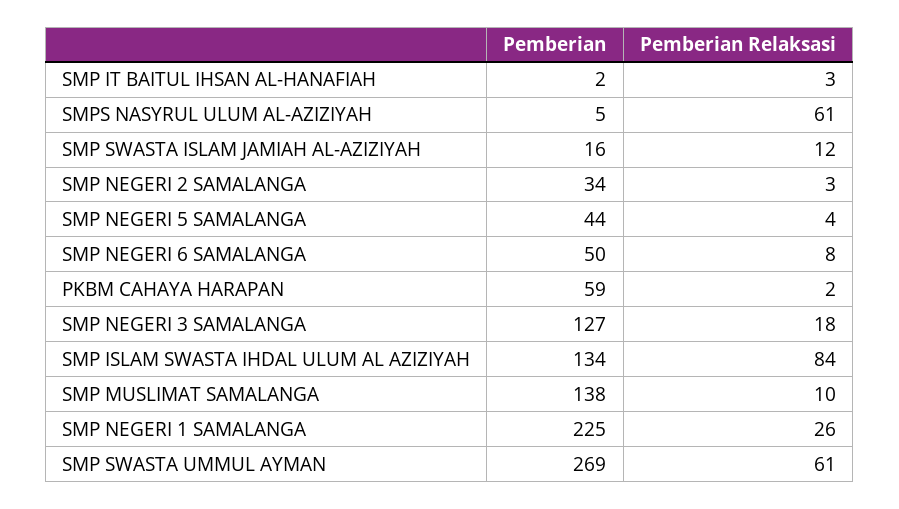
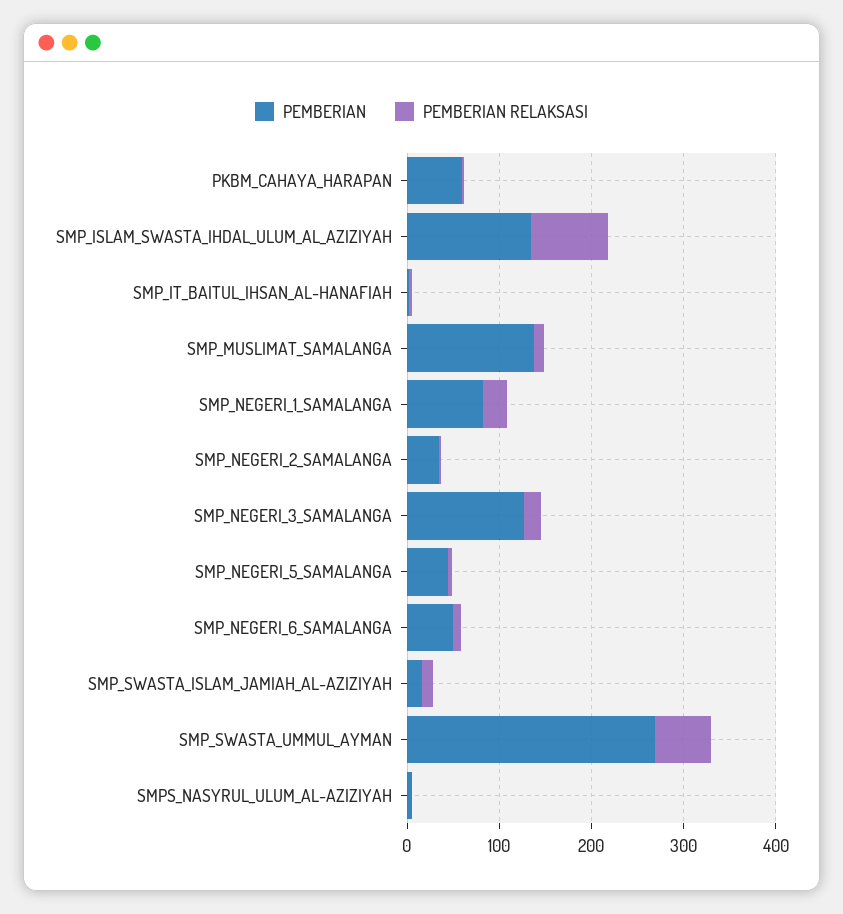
  {
    "Pemberian": {
      "SMP IT BAITUL IHSAN AL-HANAFIAH": 2,
      "SMPS NASYRUL ULUM AL-AZIZIYAH": 5,
      "SMP SWASTA ISLAM JAMIAH AL-AZIZIYAH": 16,
      "SMP NEGERI 2 SAMALANGA": 34,
      "SMP NEGERI 5 SAMALANGA": 44,
      "SMP NEGERI 6 SAMALANGA": 50,
      "PKBM CAHAYA HARAPAN": 59,
      "SMP NEGERI 3 SAMALANGA": 127,
      "SMP ISLAM SWASTA IHDAL ULUM AL AZIZIYAH": 134,
      "SMP MUSLIMAT SAMALANGA": 138,
-     "SMP NEGERI 1 SAMALANGA": 225,
+     "SMP NEGERI 1 SAMALANGA": 80,
      "SMP SWASTA UMMUL AYMAN": 269
    },
    "Pemberian Relaksasi": {
      "SMP IT BAITUL IHSAN AL-HANAFIAH": 3,
-     "SMPS NASYRUL ULUM AL-AZIZIYAH": 61,
+     "SMPS NASYRUL ULUM AL-AZIZIYAH": 0,
      "SMP SWASTA ISLAM JAMIAH AL-AZIZIYAH": 12,
      "SMP NEGERI 2 SAMALANGA": 3,
      "SMP NEGERI 5 SAMALANGA": 4,
      "SMP NEGERI 6 SAMALANGA": 8,
      "PKBM CAHAYA HARAPAN": 2,
      "SMP NEGERI 3 SAMALANGA": 18,
      "SMP ISLAM SWASTA IHDAL ULUM AL AZIZIYAH": 84,
      "SMP MUSLIMAT SAMALANGA": 10,
      "SMP NEGERI 1 SAMALANGA": 26,
      "SMP SWASTA UMMUL AYMAN": 61
    }
  }

